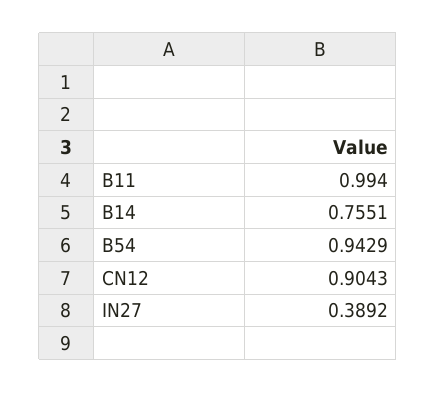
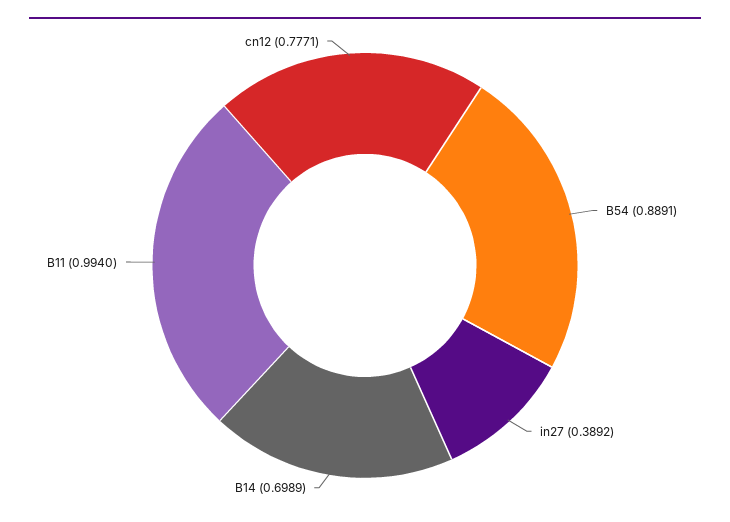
  {
    "B11": 0.994,
-   "B14": 0.7551,
+   "B14": 0.6989,
-   "B54": 0.9429,
+   "B54": 0.8891,
-   "CN12": 0.9043,
+   "CN12": 0.7771,
    "IN27": 0.3892
  }

